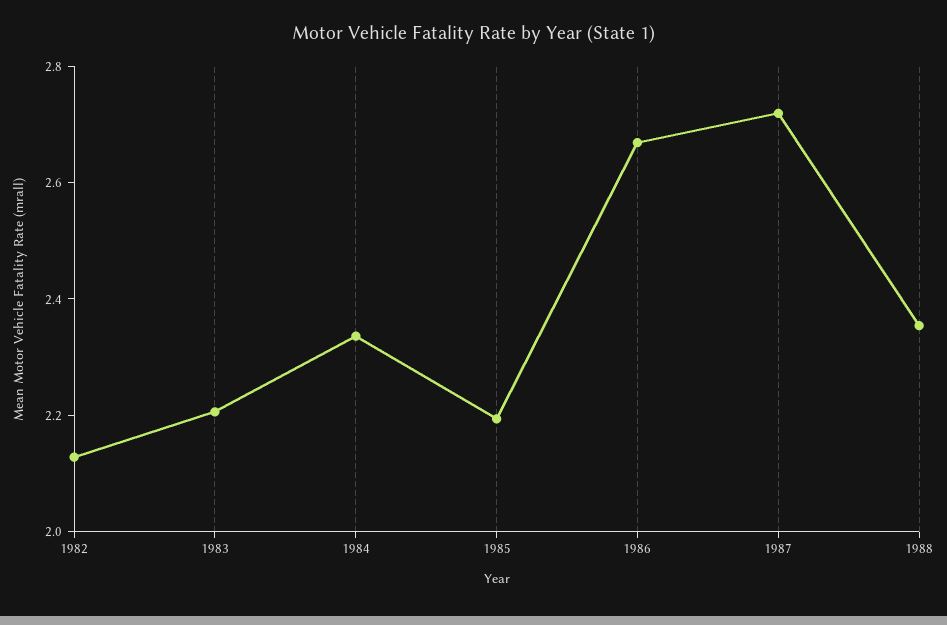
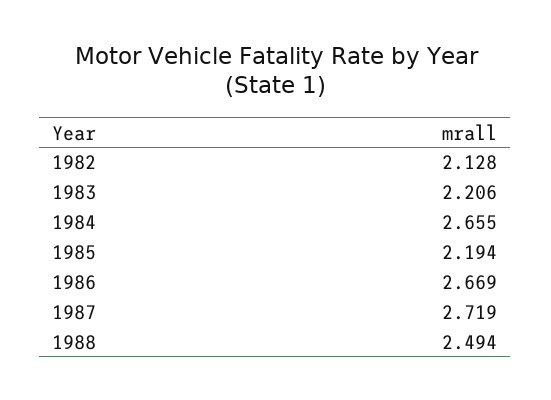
  {
    "1982": 2.128,
    "1983": 2.206,
-   "1984": 2.35,
+   "1984": 2.655,
    "1985": 2.194,
    "1986": 2.669,
    "1987": 2.719,
-   "1988": 2.35
+   "1988": 2.494
  }

